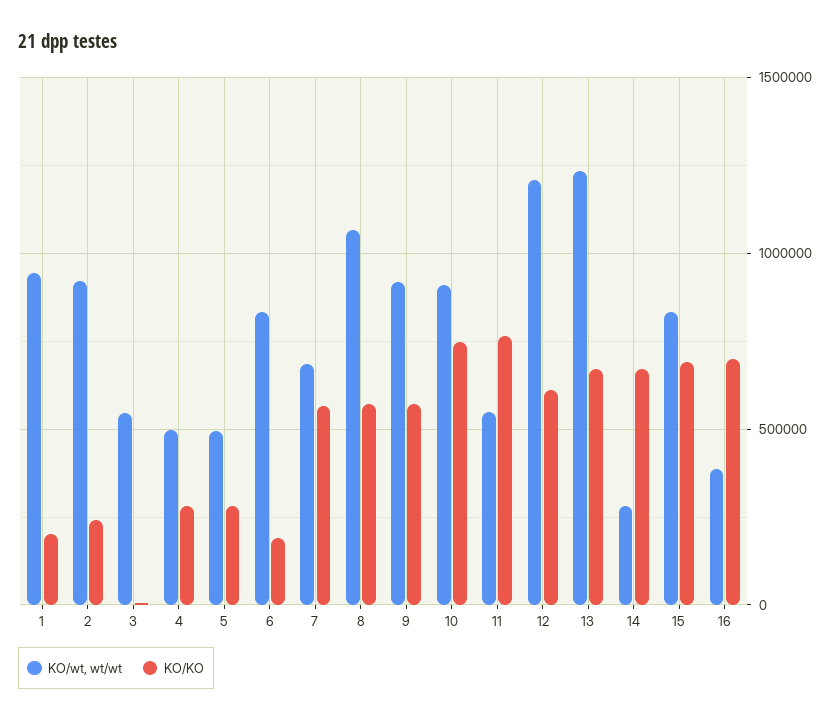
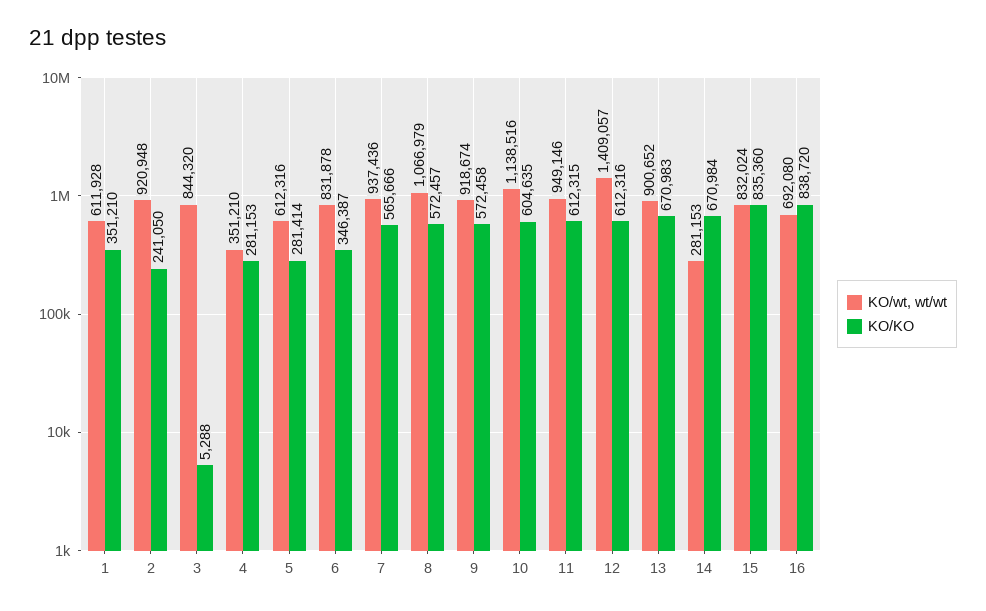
  {
    "KO/wt, wt/wt": {
-     "1": 950000,
+     "1": 611928,
      "2": 920948,
-     "3": 550000,
+     "3": 844320,
-     "4": 500000,
+     "4": 351210,
-     "5": 500000,
+     "5": 612316,
      "6": 831878,
-     "7": 700000,
+     "7": 937436,
      "8": 1066979,
      "9": 918674,
-     "10": 900000,
+     "10": 1138516,
-     "11": 550000,
+     "11": 949146,
-     "12": 1200000,
+     "12": 1409057,
-     "13": 1250000,
+     "13": 900652,
      "14": 281153,
      "15": 832024,
-     "16": 400000
+     "16": 692080
    },
    "KO/KO": {
-     "1": 200000,
+     "1": 351210,
      "2": 241050,
      "3": 5288,
      "4": 281153,
      "5": 281414,
-     "6": 200000,
+     "6": 346387,
      "7": 565666,
      "8": 572457,
      "9": 572458,
-     "10": 750000,
+     "10": 604635,
-     "11": 750000,
+     "11": 612315,
      "12": 612316,
      "13": 670983,
      "14": 670984,
-     "15": 700000,
+     "15": 835360,
-     "16": 700000
+     "16": 838720
    }
  }

